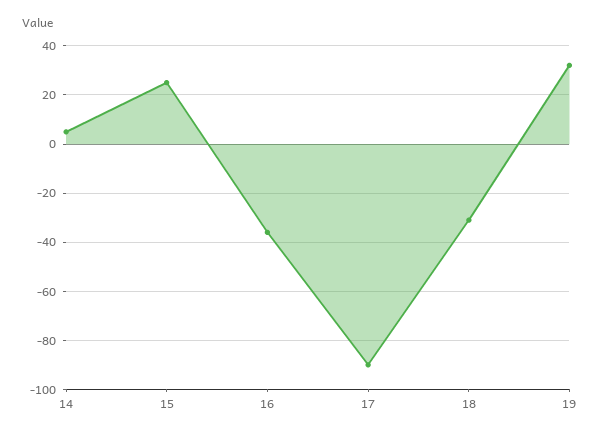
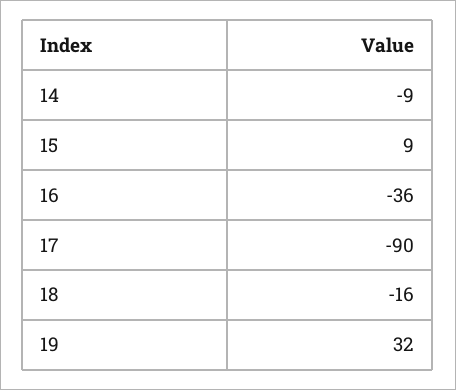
  {
-   "14": 5,
+   "14": -9,
-   "15": 25,
+   "15": 9,
    "16": -36,
    "17": -90,
-   "18": -30,
+   "18": -16,
    "19": 32
  }

